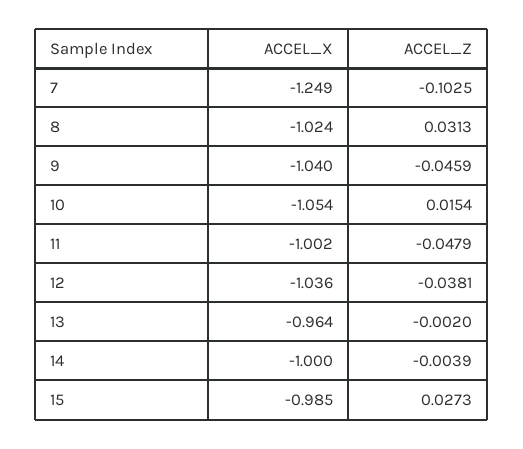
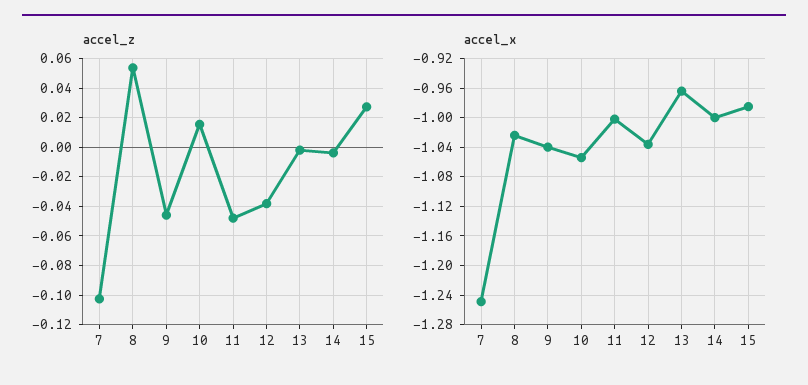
  {
    "ACCEL_X": {
      "7": -1.249,
      "8": -1.024,
      "9": -1.04,
      "10": -1.054,
      "11": -1.002,
      "12": -1.036,
      "13": -0.964,
      "14": -1,
      "15": -0.985
    },
    "ACCEL_Z": {
      "7": -0.1025,
-     "8": 0.0313,
+     "8": 0.055,
      "9": -0.0459,
      "10": 0.0154,
      "11": -0.0479,
      "12": -0.0381,
      "13": -0.002,
      "14": -0.0039,
      "15": 0.0273
    }
  }

